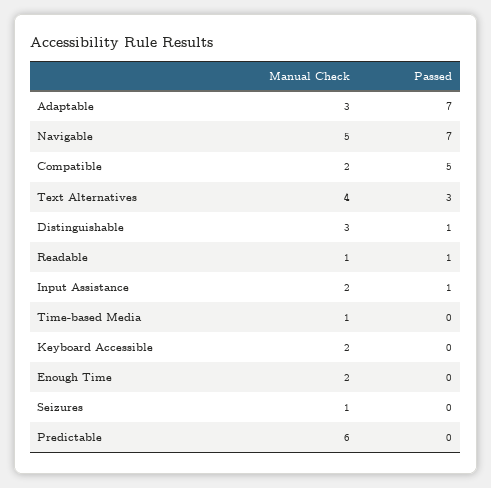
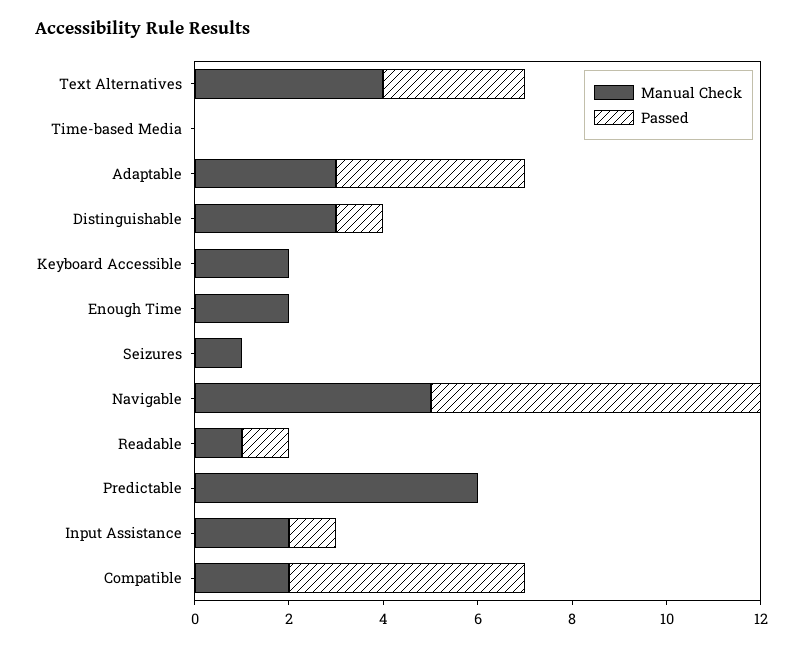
  {
    "Manual Check": {
      "Adaptable": 3,
      "Navigable": 5,
      "Compatible": 2,
      "Text Alternatives": 4,
      "Distinguishable": 3,
      "Readable": 1,
      "Input Assistance": 2,
-     "Time-based Media": 1,
+     "Time-based Media": 0,
      "Keyboard Accessible": 2,
      "Enough Time": 2,
      "Seizures": 1,
      "Predictable": 6
    },
    "Passed": {
-     "Adaptable": 7,
+     "Adaptable": 4,
      "Navigable": 7,
      "Compatible": 5,
      "Text Alternatives": 3,
      "Distinguishable": 1,
      "Readable": 1,
      "Input Assistance": 1,
      "Time-based Media": 0,
      "Keyboard Accessible": 0,
      "Enough Time": 0,
      "Seizures": 0,
      "Predictable": 0
    }
  }

